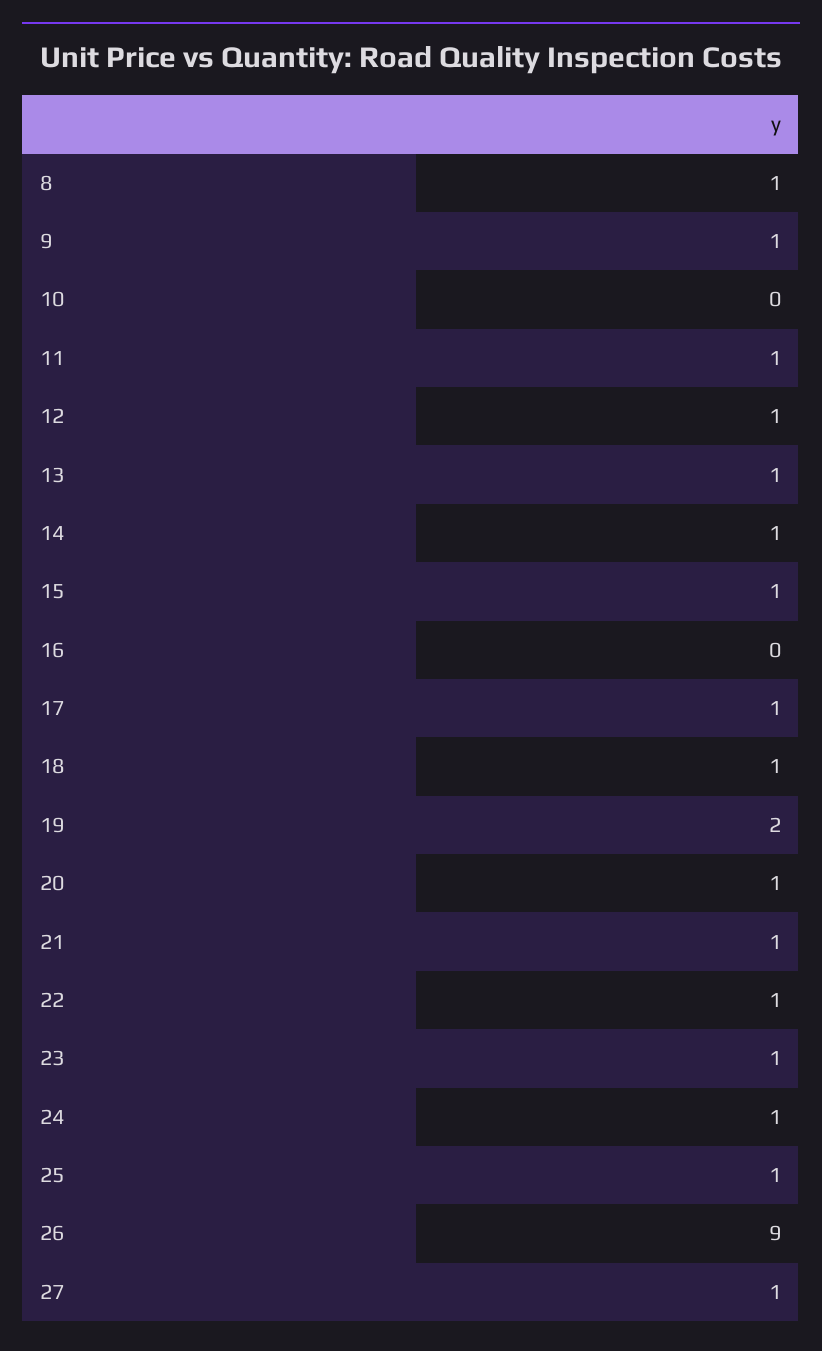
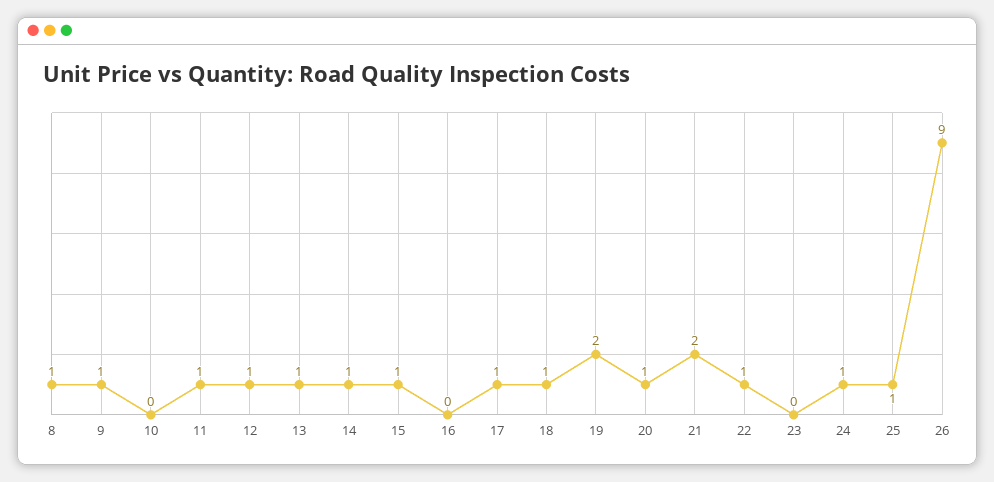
  {
    "8": 1,
    "9": 1,
    "10": 0,
    "11": 1,
    "12": 1,
    "13": 1,
    "14": 1,
    "15": 1,
    "16": 0,
    "17": 1,
    "18": 1,
    "19": 2,
    "20": 1,
-   "21": 1,
+   "21": 2,
    "22": 1,
-   "23": 1,
+   "23": 0,
    "24": 1,
    "25": 1,
-   "26": 9,
+   "26": 9
-   "27": 1
  }

